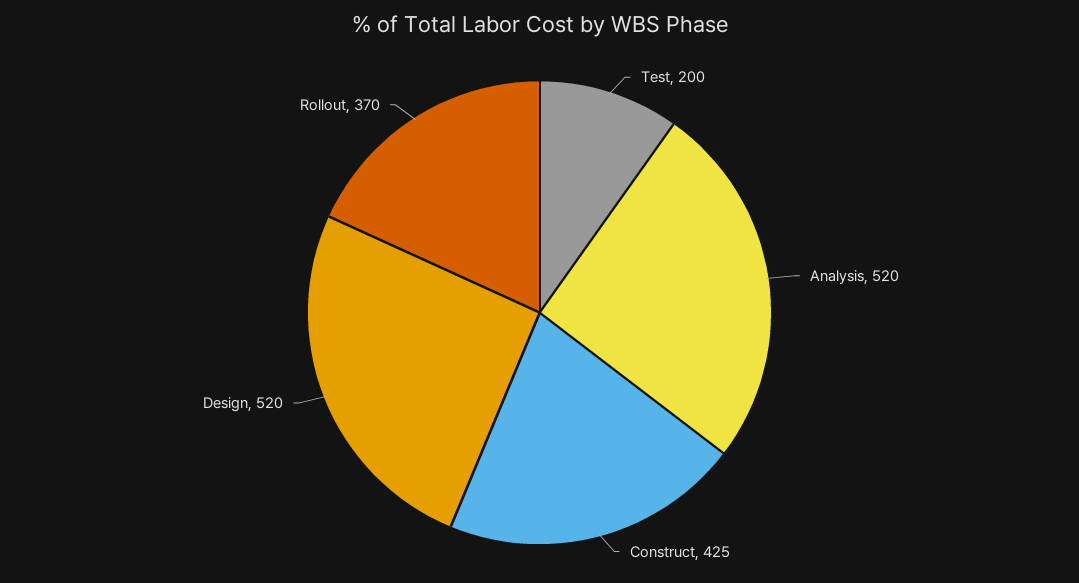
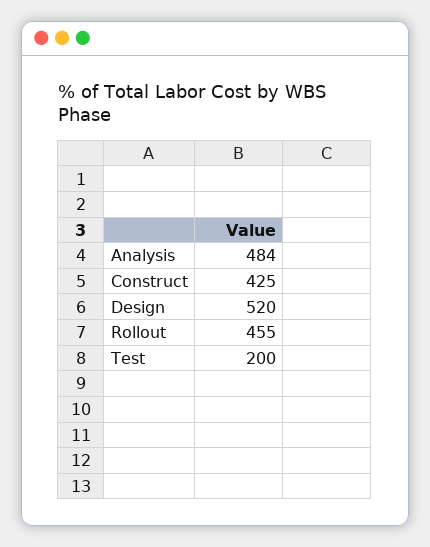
  {
    "Test": 200,
-   "Analysis": 520,
+   "Analysis": 484,
    "Construct": 425,
    "Design": 520,
-   "Rollout": 370
+   "Rollout": 455
  }

